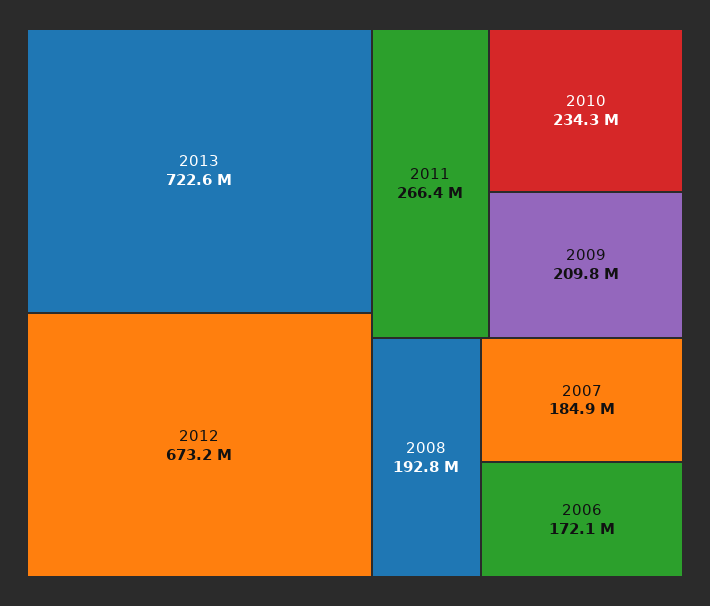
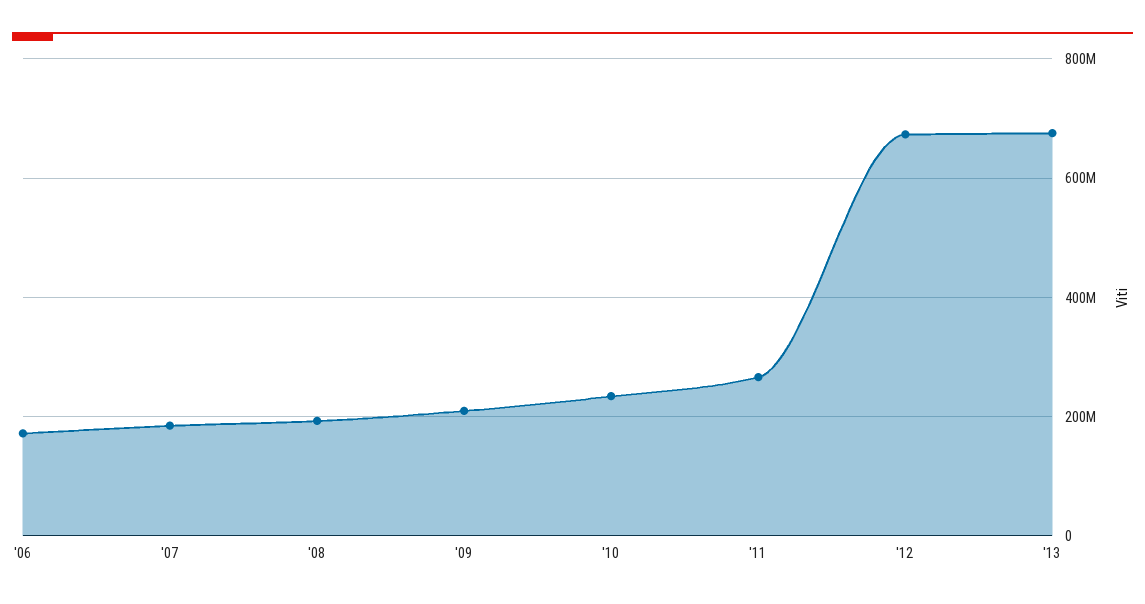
  {
-   "2013": 722600000,
+   "2013": 680000000,
    "2012": 673200000,
    "2011": 266400000,
    "2010": 234300000,
    "2009": 209800000,
    "2008": 192800000,
    "2007": 184900000,
    "2006": 172100000
  }

